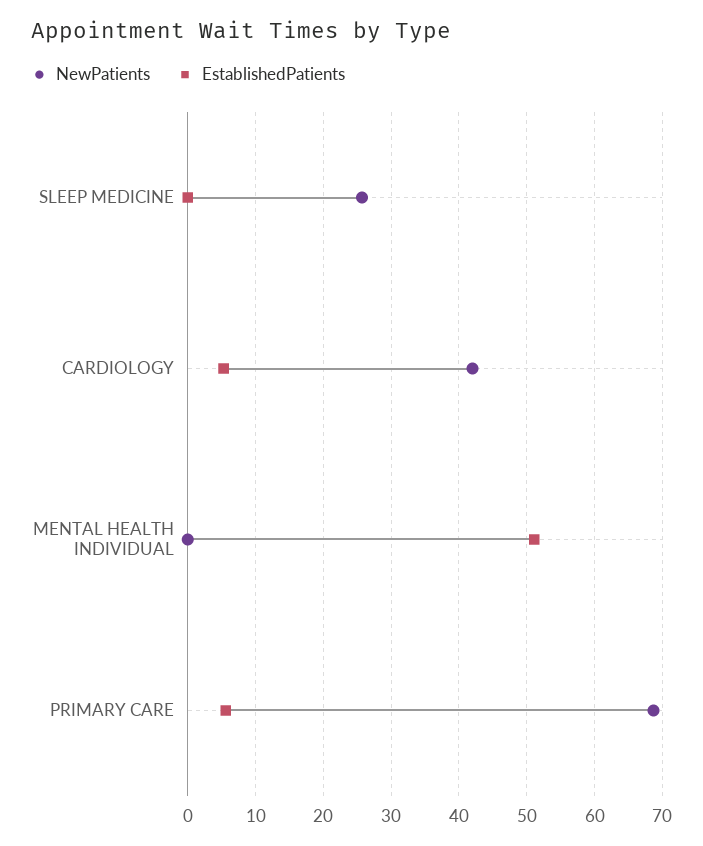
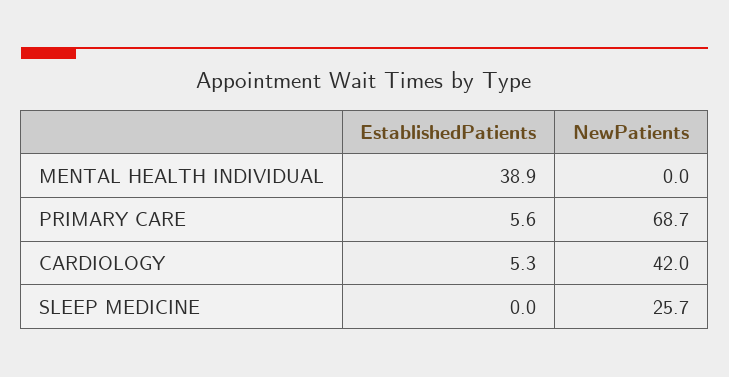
  {
    "NewPatients": {
      "SLEEP MEDICINE": 25.7,
      "CARDIOLOGY": 42,
      "MENTAL HEALTH INDIVIDUAL": 0,
      "PRIMARY CARE": 68.7
    },
    "EstablishedPatients": {
      "SLEEP MEDICINE": 0,
      "CARDIOLOGY": 5.3,
-     "MENTAL HEALTH INDIVIDUAL": 51,
+     "MENTAL HEALTH INDIVIDUAL": 38.9,
      "PRIMARY CARE": 5.6
    }
  }

